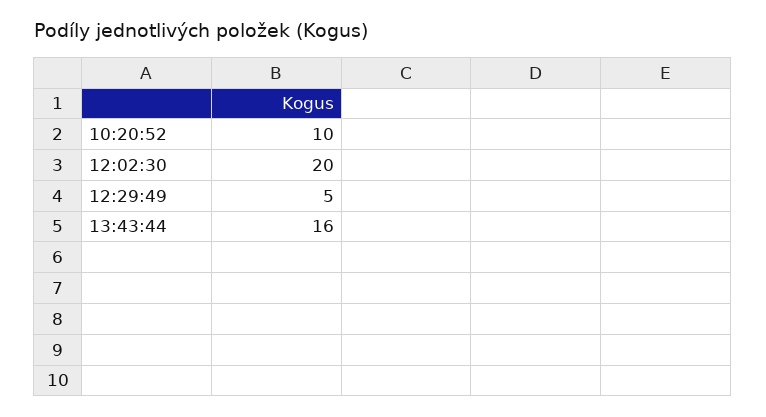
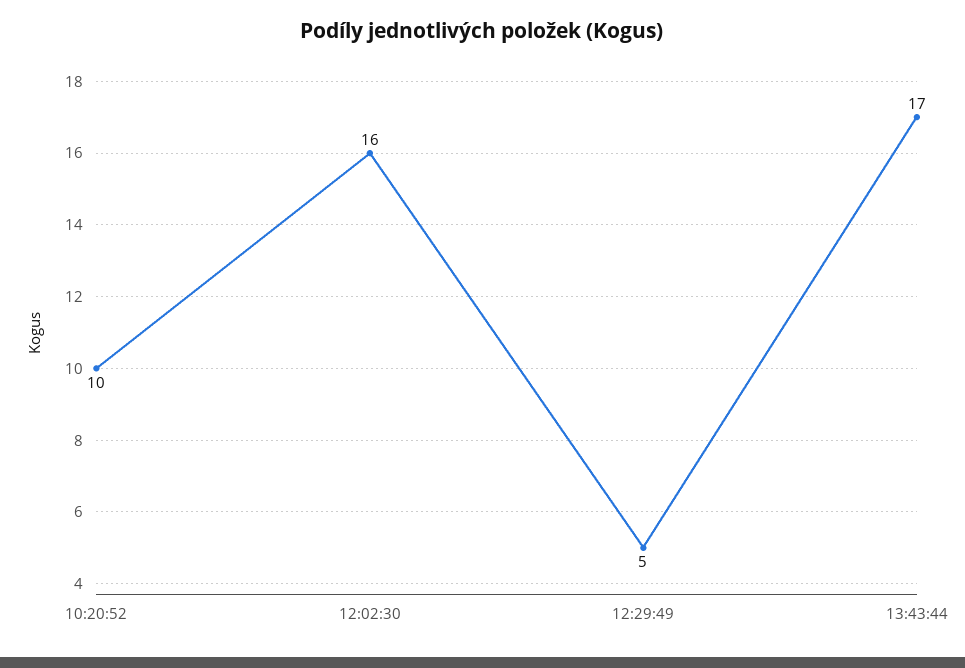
  {
    "10:20:52": 10,
-   "12:02:30": 20,
+   "12:02:30": 16,
    "12:29:49": 5,
-   "13:43:44": 16
+   "13:43:44": 17
  }

